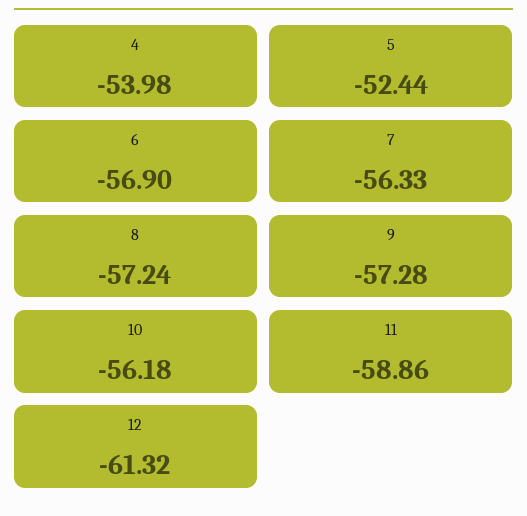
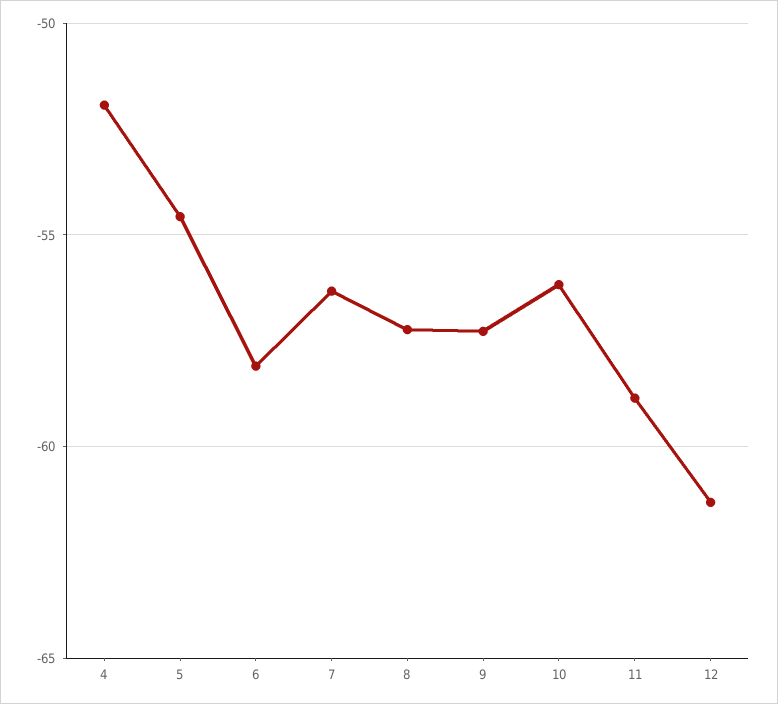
  {
-   "4": -53.98,
+   "4": -52,
-   "5": -52.44,
+   "5": -54.5,
-   "6": -56.9,
+   "6": -58,
    "7": -56.33,
    "8": -57.24,
    "9": -57.28,
    "10": -56.18,
    "11": -58.86,
    "12": -61.32
  }

